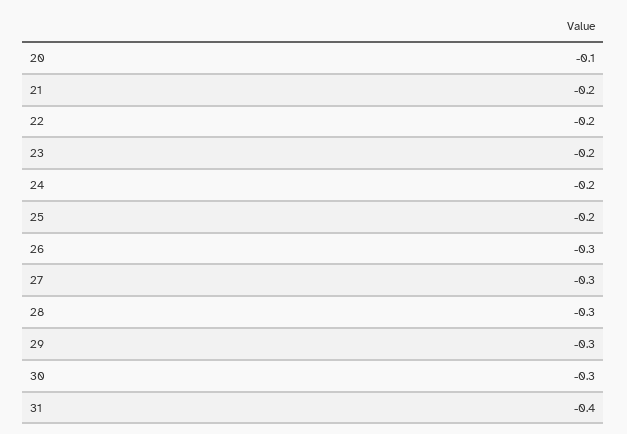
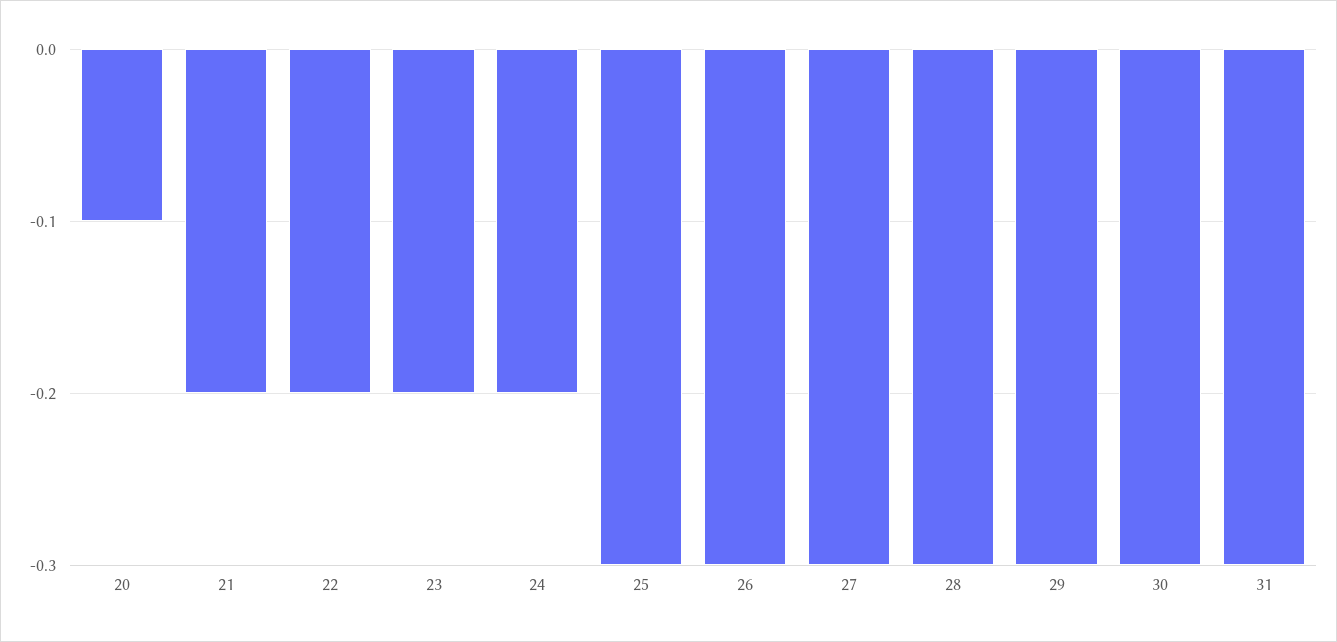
  {
    "20": -0.1,
    "21": -0.2,
    "22": -0.2,
    "23": -0.2,
    "24": -0.2,
-   "25": -0.2,
+   "25": -0.3,
    "26": -0.3,
    "27": -0.3,
    "28": -0.3,
    "29": -0.3,
    "30": -0.3,
-   "31": -0.4
+   "31": -0.3
  }

